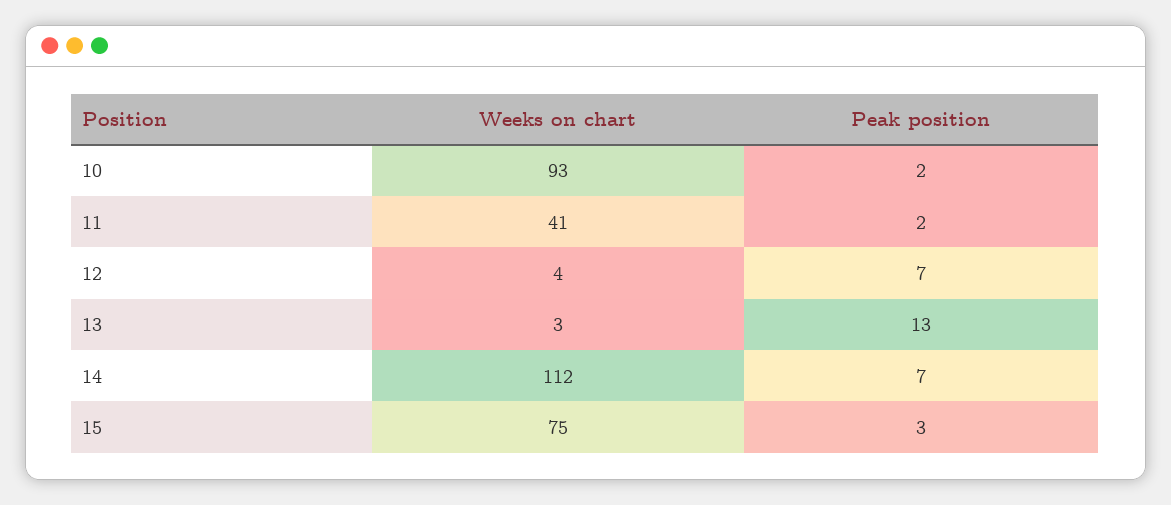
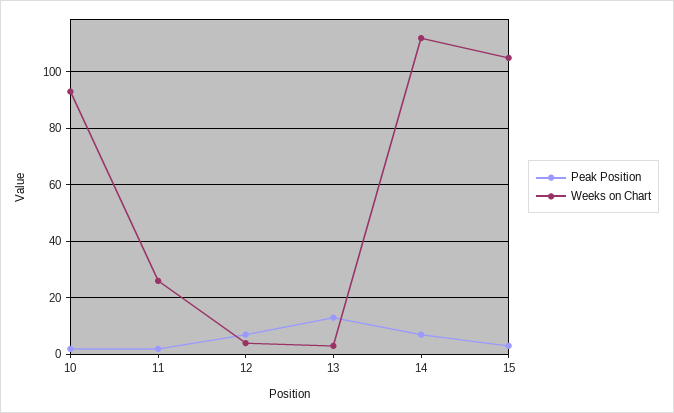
  {
    "Weeks on chart": {
      "10": 93,
-     "11": 41,
+     "11": 25,
      "12": 4,
      "13": 3,
      "14": 112,
-     "15": 75
+     "15": 105
    },
    "Peak position": {
      "10": 2,
      "11": 2,
      "12": 7,
      "13": 13,
      "14": 7,
      "15": 3
    }
  }

